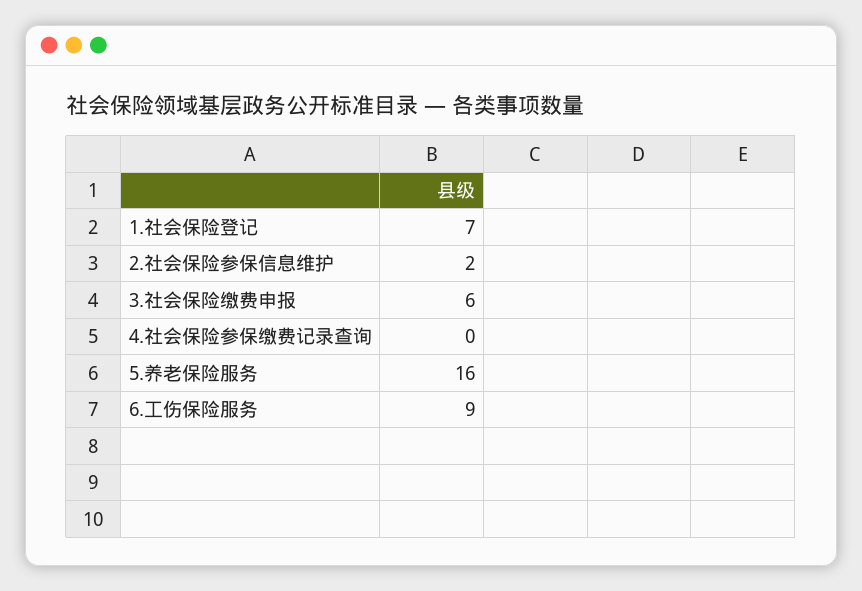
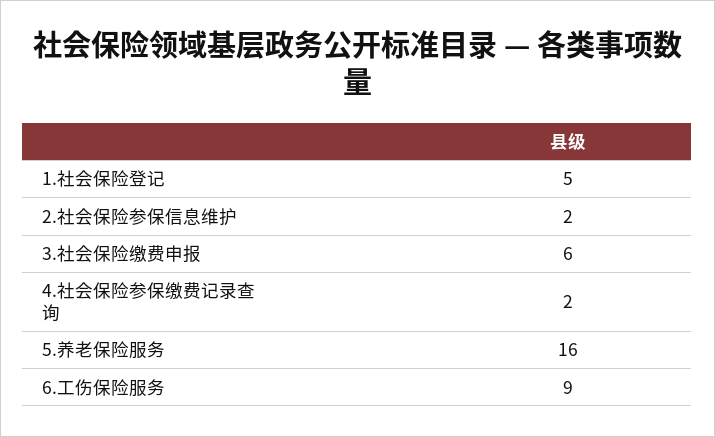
  {
-   "1.社会保险登记": 7,
+   "1.社会保险登记": 5,
    "2.社会保险参保信息维护": 2,
    "3.社会保险缴费申报": 6,
-   "4.社会保险参保缴费记录查询": 0,
+   "4.社会保险参保缴费记录查询": 2,
    "5.养老保险服务": 16,
    "6.工伤保险服务": 9
  }

